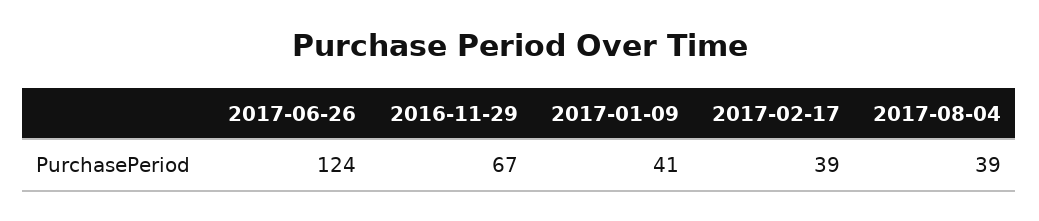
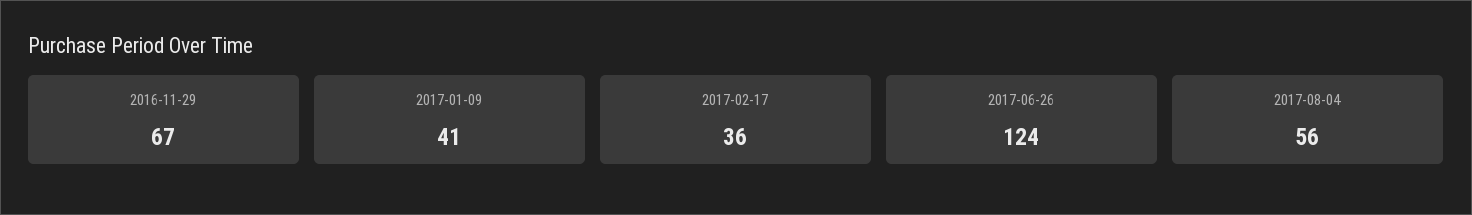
  {
    "2017-06-26": 124,
    "2016-11-29": 67,
    "2017-01-09": 41,
-   "2017-02-17": 39,
+   "2017-02-17": 36,
-   "2017-08-04": 39
+   "2017-08-04": 56
  }

